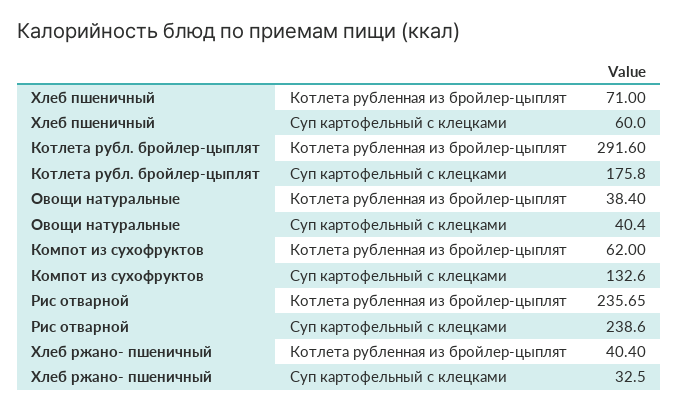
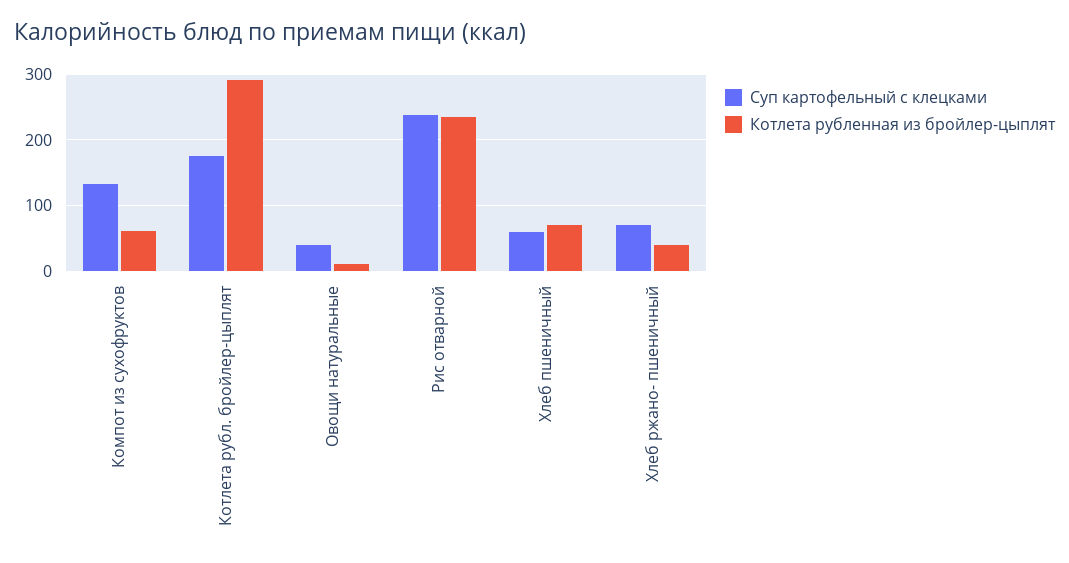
  {
    "Котлета рубленная из бройлер-цыплят": {
      "Хлеб пшеничный": 71,
      "Котлета рубл. бройлер-цыплят": 291.6,
-     "Овощи натуральные": 38.4,
+     "Овощи натуральные": 10,
      "Компот из сухофруктов": 62,
      "Рис отварной": 235.65,
      "Хлеб ржано- пшеничный": 40.4
    },
    "Суп картофельный с клецками": {
      "Хлеб пшеничный": 60,
      "Котлета рубл. бройлер-цыплят": 175.8,
      "Овощи натуральные": 40.4,
      "Компот из сухофруктов": 132.6,
      "Рис отварной": 238.6,
-     "Хлеб ржано- пшеничный": 32.5
+     "Хлеб ржано- пшеничный": 70
    }
  }

